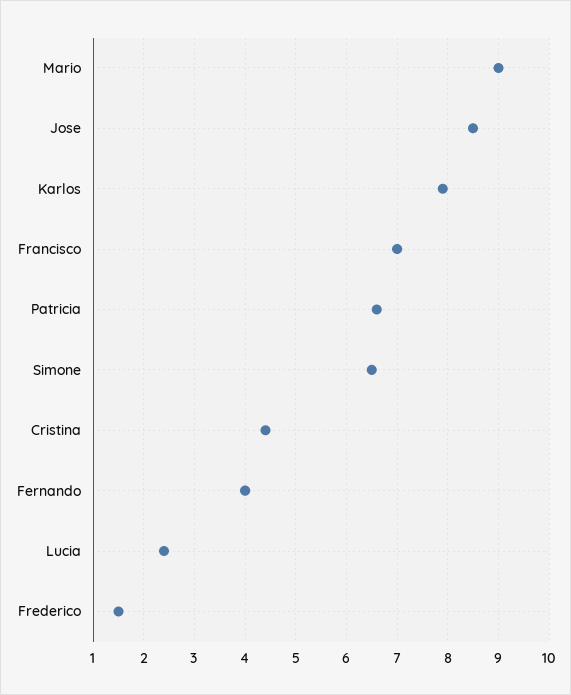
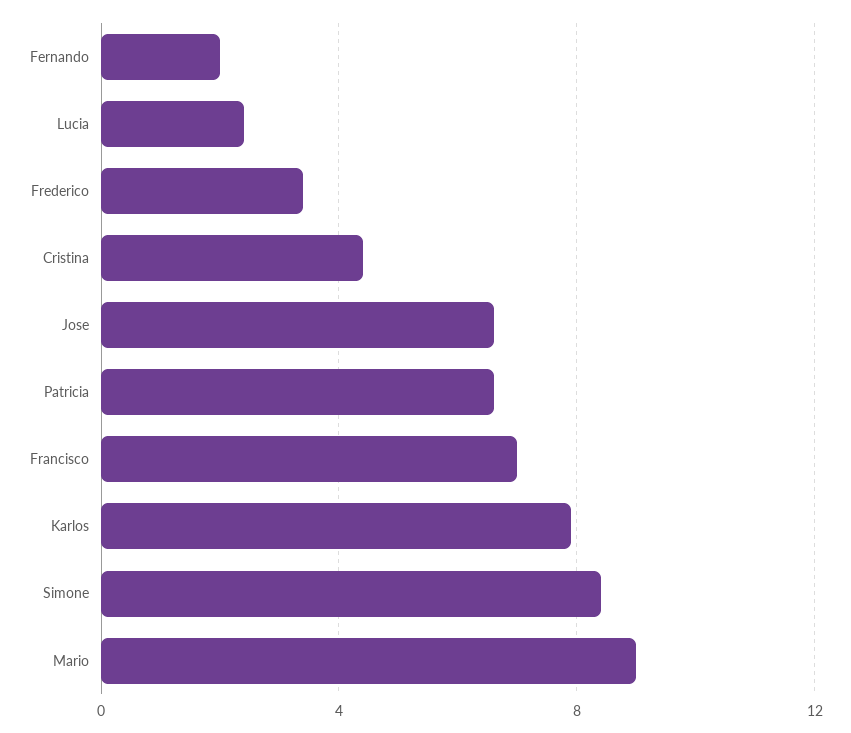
  {
    "Mario": 9,
-   "Jose": 8.5,
+   "Jose": 6.5,
    "Karlos": 8,
    "Francisco": 7,
    "Patricia": 6.5,
-   "Simone": 6.5,
+   "Simone": 8.5,
    "Cristina": 4.5,
-   "Fernando": 4,
+   "Fernando": 2,
    "Lucia": 2.5,
-   "Frederico": 1.5
+   "Frederico": 3.5
  }

